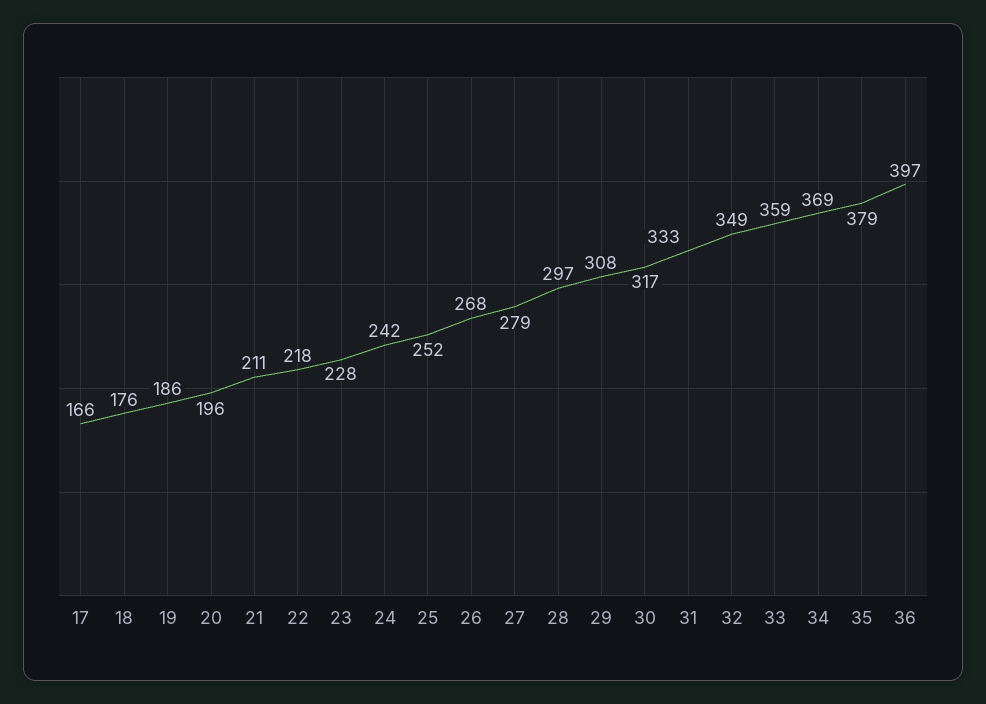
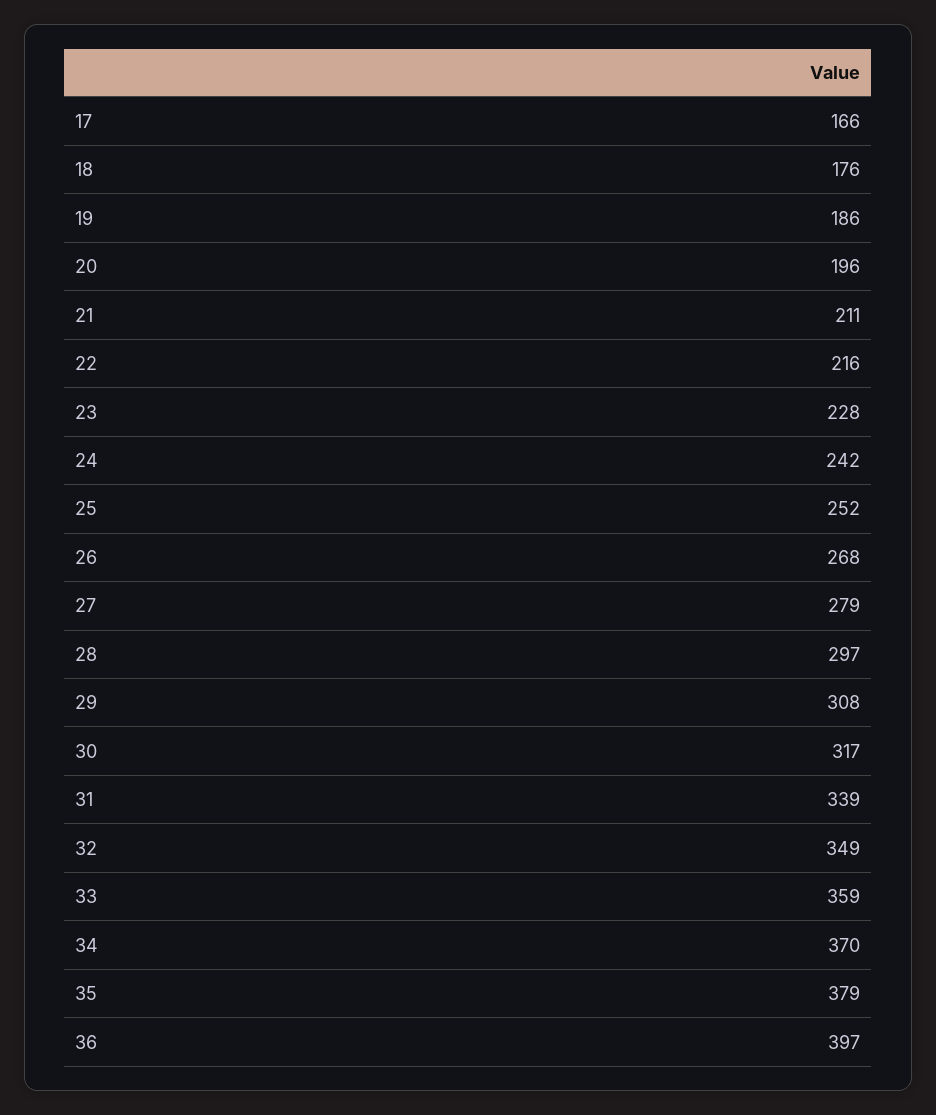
  {
    "17": 166,
    "18": 176,
    "19": 186,
    "20": 196,
    "21": 211,
-   "22": 218,
+   "22": 216,
    "23": 228,
    "24": 242,
    "25": 252,
    "26": 268,
    "27": 279,
    "28": 297,
    "29": 308,
    "30": 317,
-   "31": 333,
+   "31": 339,
    "32": 349,
    "33": 359,
-   "34": 369,
+   "34": 370,
    "35": 379,
    "36": 397
  }

